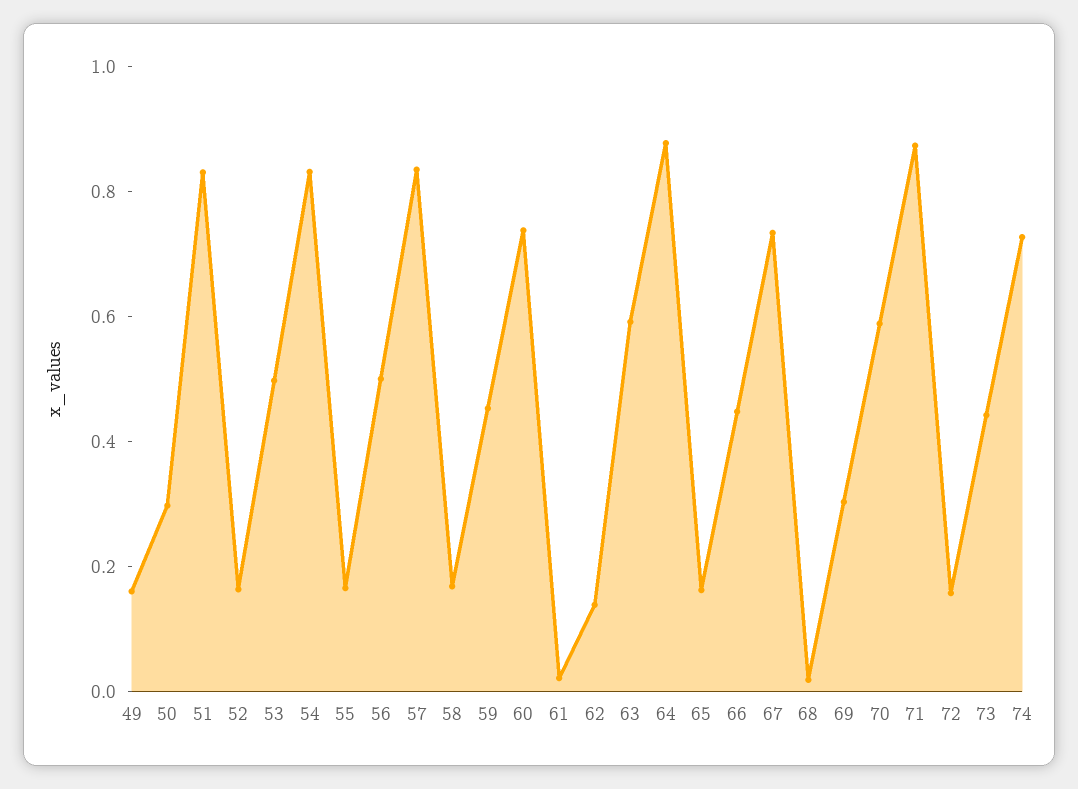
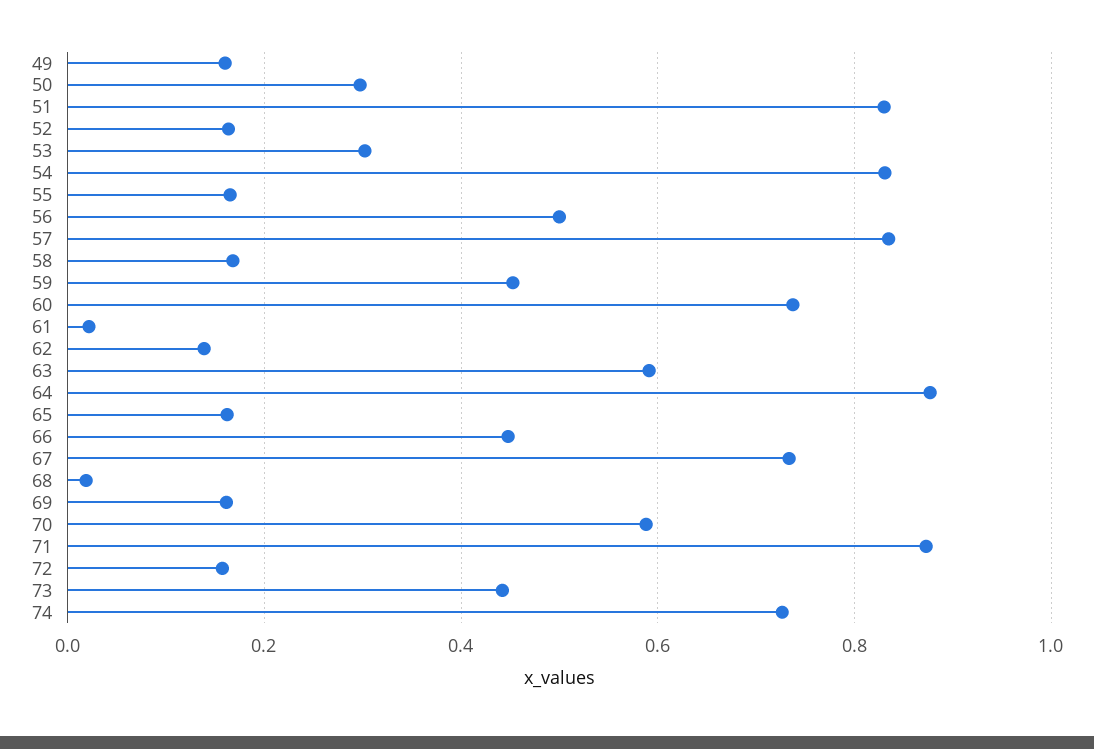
  {
    "49": 0.16,
    "50": 0.3,
    "51": 0.84,
    "52": 0.16,
-   "53": 0.5,
+   "53": 0.3,
    "54": 0.84,
    "55": 0.16,
    "56": 0.5,
    "57": 0.84,
    "58": 0.16,
    "59": 0.46,
    "60": 0.74,
    "61": 0.02,
    "62": 0.14,
    "63": 0.6,
    "64": 0.88,
    "65": 0.16,
    "66": 0.44,
    "67": 0.74,
    "68": 0.02,
-   "69": 0.3,
+   "69": 0.16,
    "70": 0.58,
    "71": 0.88,
    "72": 0.16,
    "73": 0.44,
    "74": 0.72
  }

